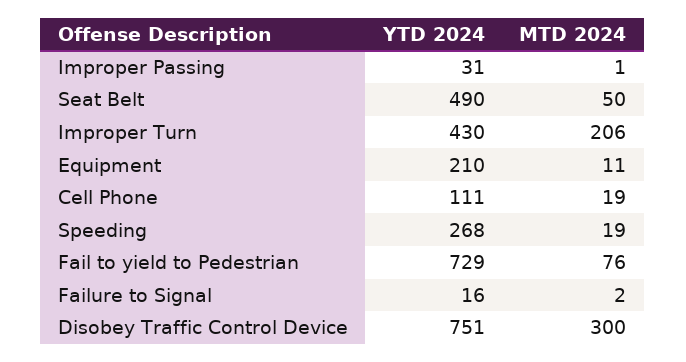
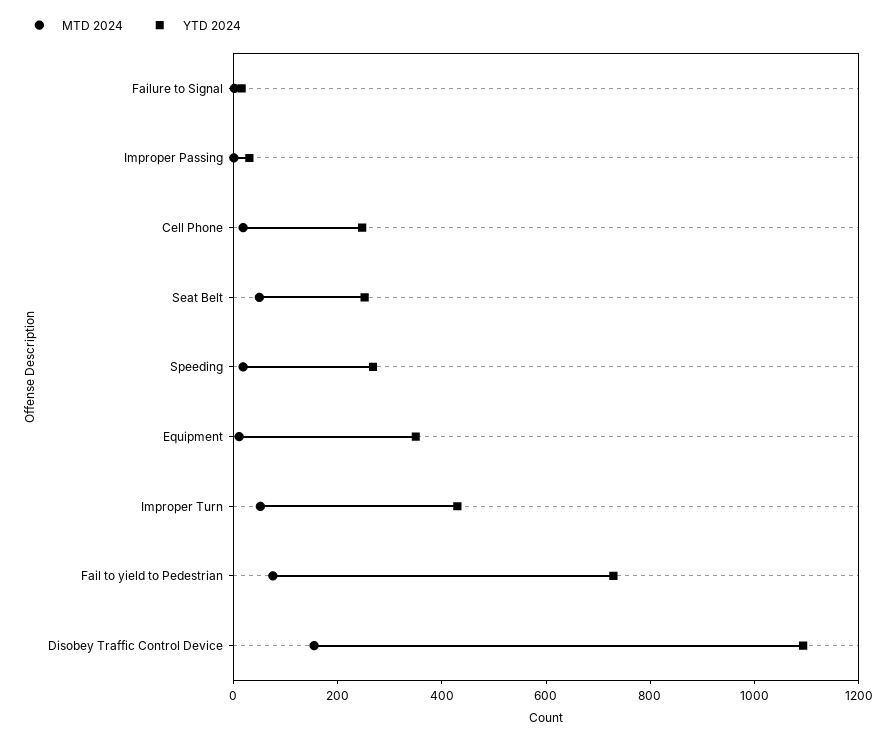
  {
    "YTD 2024": {
      "Improper Passing": 31,
-     "Seat Belt": 490,
+     "Seat Belt": 250,
      "Improper Turn": 430,
-     "Equipment": 210,
+     "Equipment": 350,
-     "Cell Phone": 111,
+     "Cell Phone": 250,
      "Speeding": 268,
      "Fail to yield to Pedestrian": 729,
      "Failure to Signal": 16,
-     "Disobey Traffic Control Device": 751
+     "Disobey Traffic Control Device": 1100
    },
    "MTD 2024": {
      "Improper Passing": 1,
      "Seat Belt": 50,
-     "Improper Turn": 206,
+     "Improper Turn": 50,
      "Equipment": 11,
      "Cell Phone": 19,
      "Speeding": 19,
      "Fail to yield to Pedestrian": 76,
      "Failure to Signal": 2,
-     "Disobey Traffic Control Device": 300
+     "Disobey Traffic Control Device": 150
    }
  }

